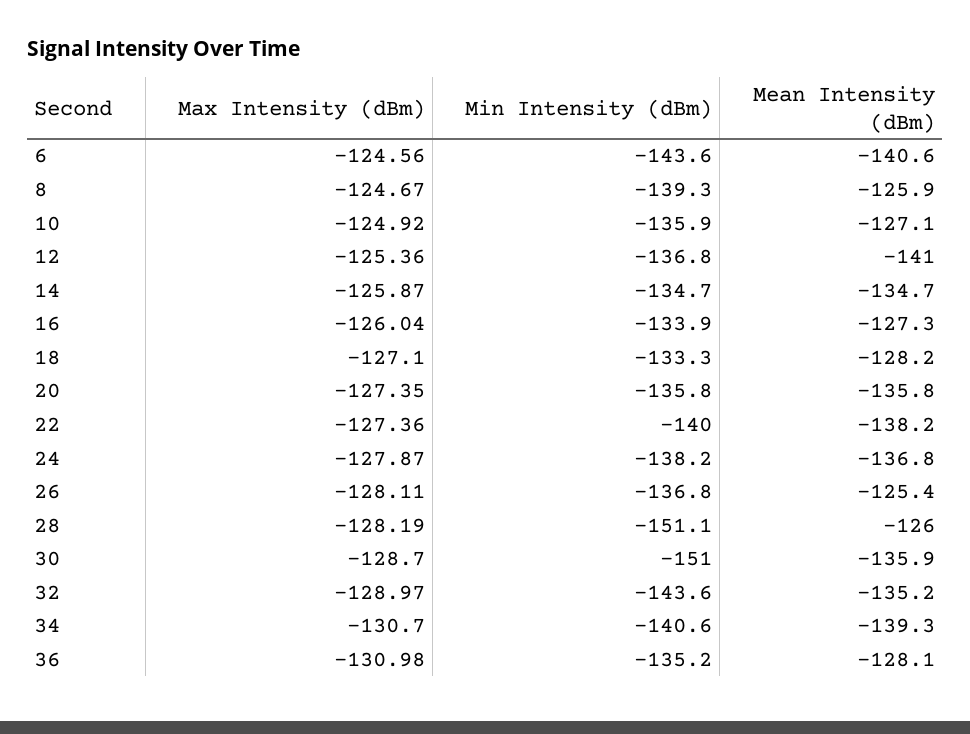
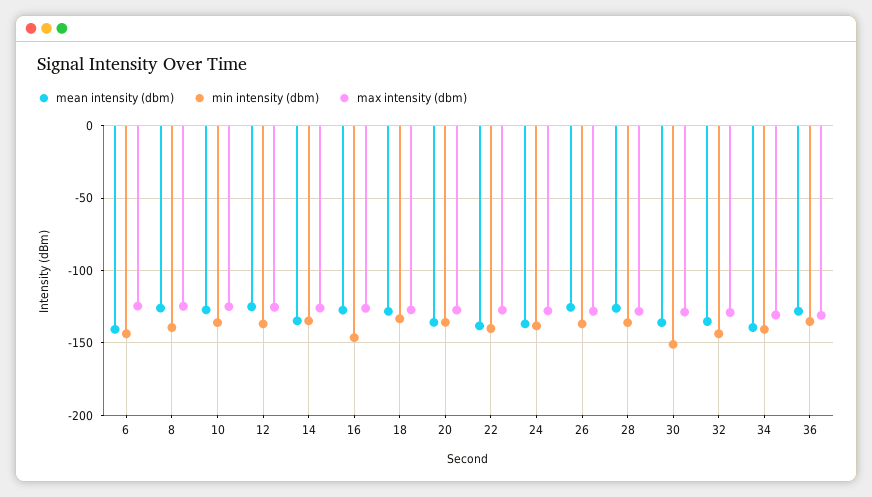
  {
    "Max Intensity (dBm)": {
      "6": -124.56,
      "8": -124.67,
      "10": -124.92,
      "12": -125.36,
      "14": -125.87,
      "16": -126.04,
      "18": -127.1,
      "20": -127.35,
      "22": -127.36,
      "24": -127.87,
      "26": -128.11,
      "28": -128.19,
      "30": -128.7,
      "32": -128.97,
      "34": -130.7,
      "36": -130.98
    },
    "Min Intensity (dBm)": {
      "6": -143.6,
      "8": -139.3,
      "10": -135.9,
      "12": -136.8,
      "14": -134.7,
-     "16": -133.9,
+     "16": -145,
      "18": -133.3,
      "20": -135.8,
      "22": -140,
      "24": -138.2,
      "26": -136.8,
-     "28": -151.1,
+     "28": -135,
      "30": -151,
      "32": -143.6,
      "34": -140.6,
      "36": -135.2
    },
    "Mean Intensity (dBm)": {
      "6": -140.6,
      "8": -125.9,
      "10": -127.1,
-     "12": -141,
+     "12": -125,
      "14": -134.7,
      "16": -127.3,
      "18": -128.2,
      "20": -135.8,
      "22": -138.2,
      "24": -136.8,
      "26": -125.4,
      "28": -126,
      "30": -135.9,
      "32": -135.2,
      "34": -139.3,
      "36": -128.1
    }
  }

